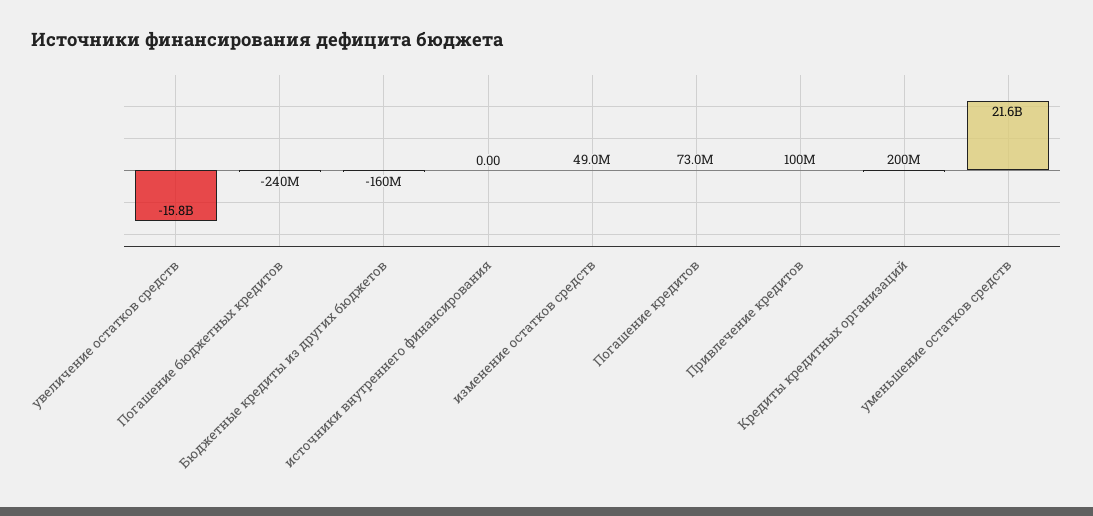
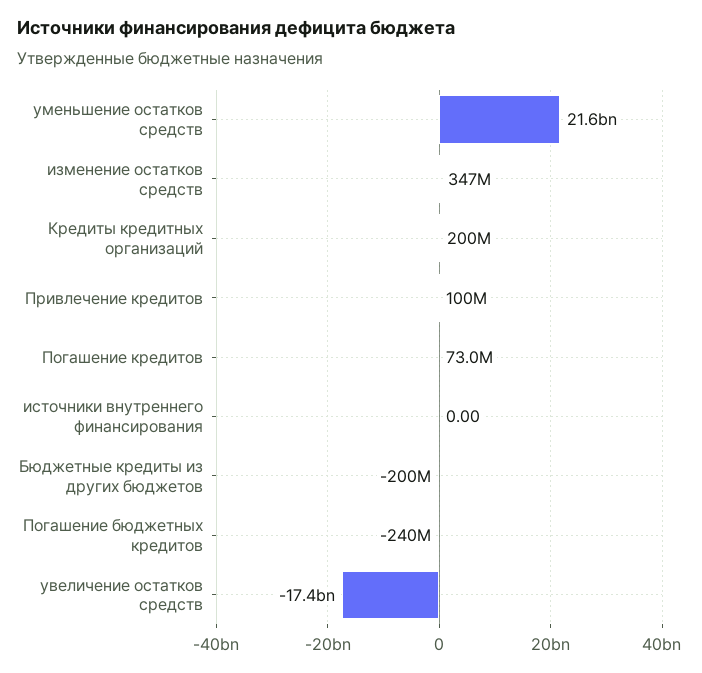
  {
-   "увеличение остатков средств": -15800000000,
+   "увеличение остатков средств": -17400000000,
    "Погашение бюджетных кредитов": -240000000,
-   "Бюджетные кредиты из других бюджетов": -160000000,
+   "Бюджетные кредиты из других бюджетов": -200000000,
    "источники внутреннего финансирования": 0,
-   "изменение остатков средств": 49000000,
+   "изменение остатков средств": 347000000,
    "Погашение кредитов": 73000000,
    "Привлечение кредитов": 100000000,
    "Кредиты кредитных организаций": 200000000,
    "уменьшение остатков средств": 21600000000
  }

